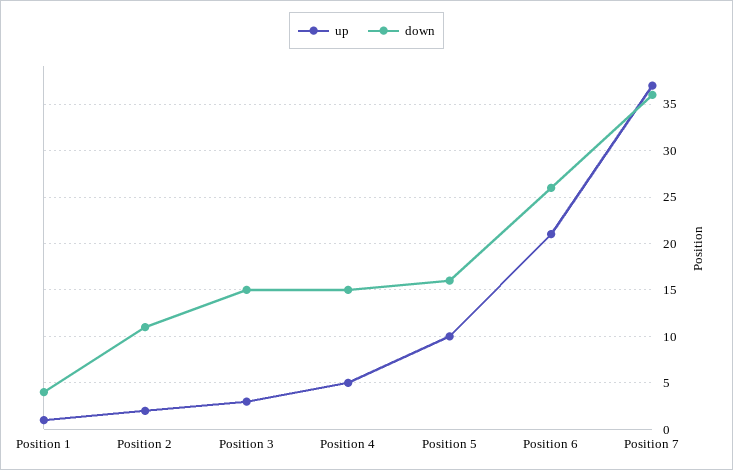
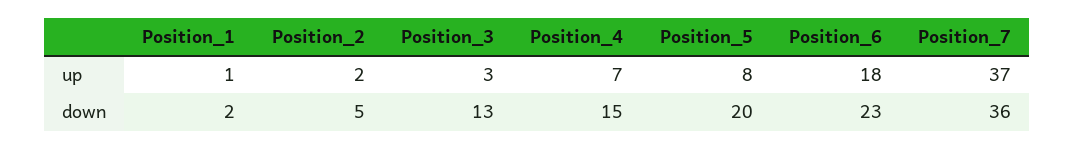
  {
    "up": {
      "Position 1": 1,
      "Position 2": 2,
      "Position 3": 3,
-     "Position 4": 5,
+     "Position 4": 7,
-     "Position 5": 10,
+     "Position 5": 8,
-     "Position 6": 21,
+     "Position 6": 18,
      "Position 7": 37
    },
    "down": {
-     "Position 1": 4,
+     "Position 1": 2,
-     "Position 2": 11,
+     "Position 2": 5,
-     "Position 3": 15,
+     "Position 3": 13,
      "Position 4": 15,
-     "Position 5": 16,
+     "Position 5": 20,
-     "Position 6": 26,
+     "Position 6": 23,
      "Position 7": 36
    }
  }

